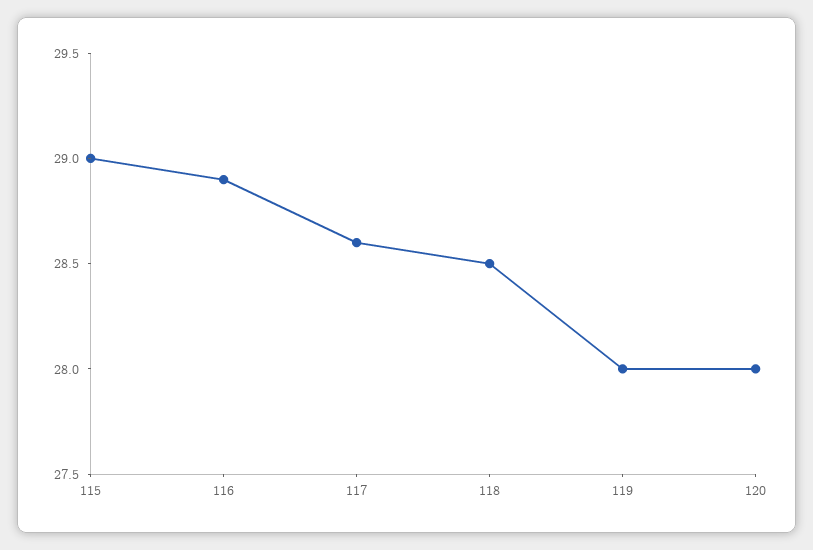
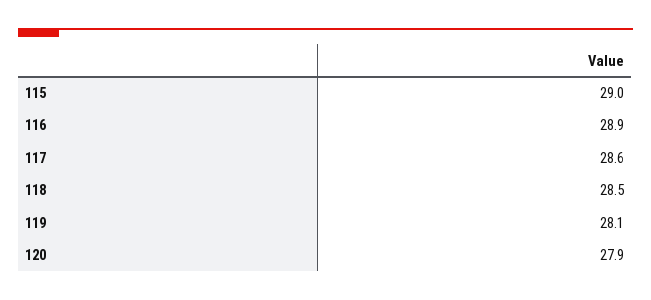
  {
    "115": 29,
    "116": 28.9,
    "117": 28.6,
    "118": 28.5,
-   "119": 28,
+   "119": 28.1,
-   "120": 28
+   "120": 27.9
  }

